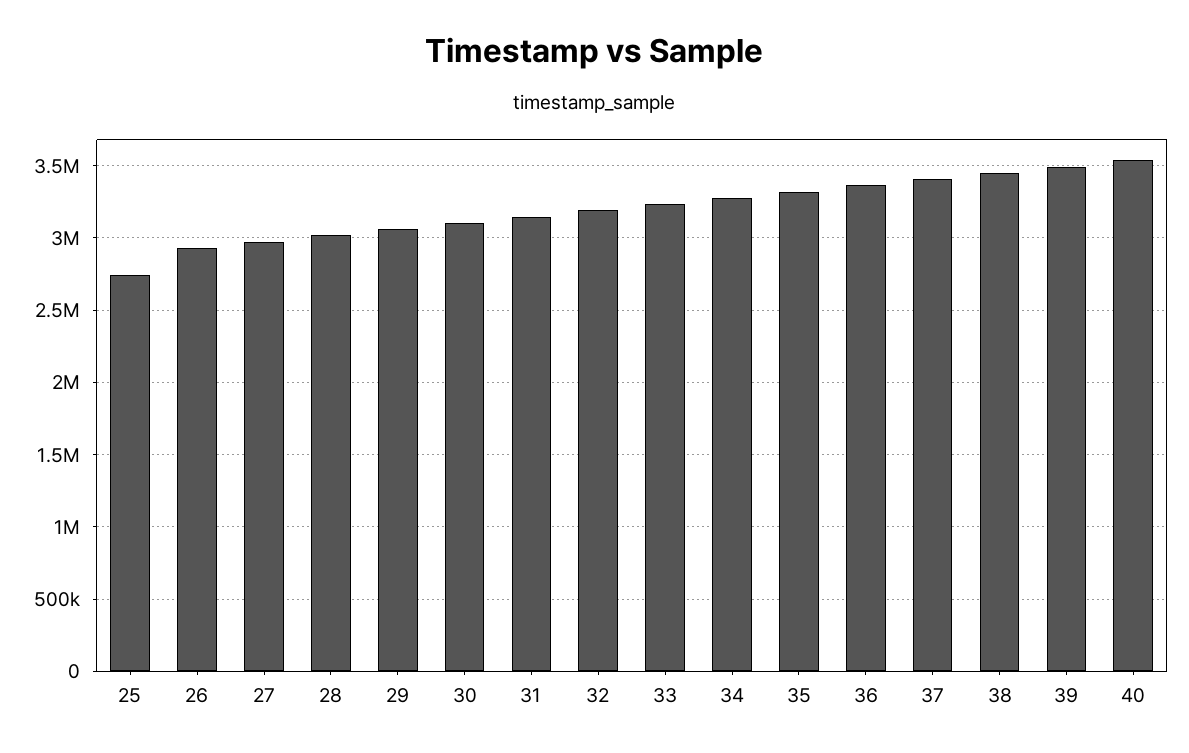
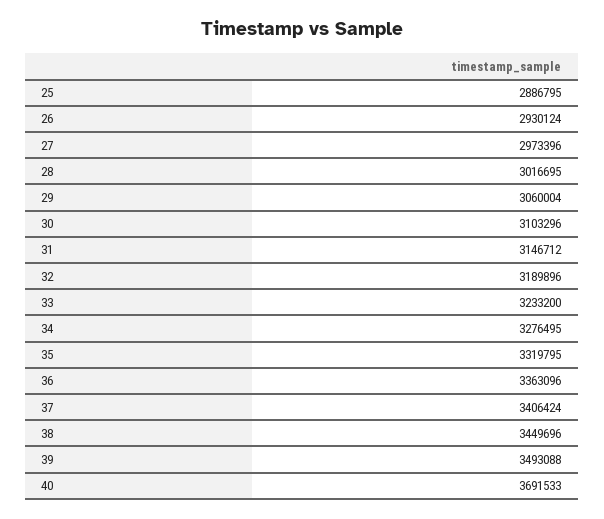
  {
-   "25": 2750000,
+   "25": 2886795,
    "26": 2930124,
    "27": 2973396,
    "28": 3016695,
    "29": 3060004,
    "30": 3103296,
    "31": 3146712,
    "32": 3189896,
    "33": 3233200,
    "34": 3276495,
    "35": 3319795,
    "36": 3363096,
    "37": 3406424,
    "38": 3449696,
    "39": 3493088,
-   "40": 3550000
+   "40": 3691533
  }

